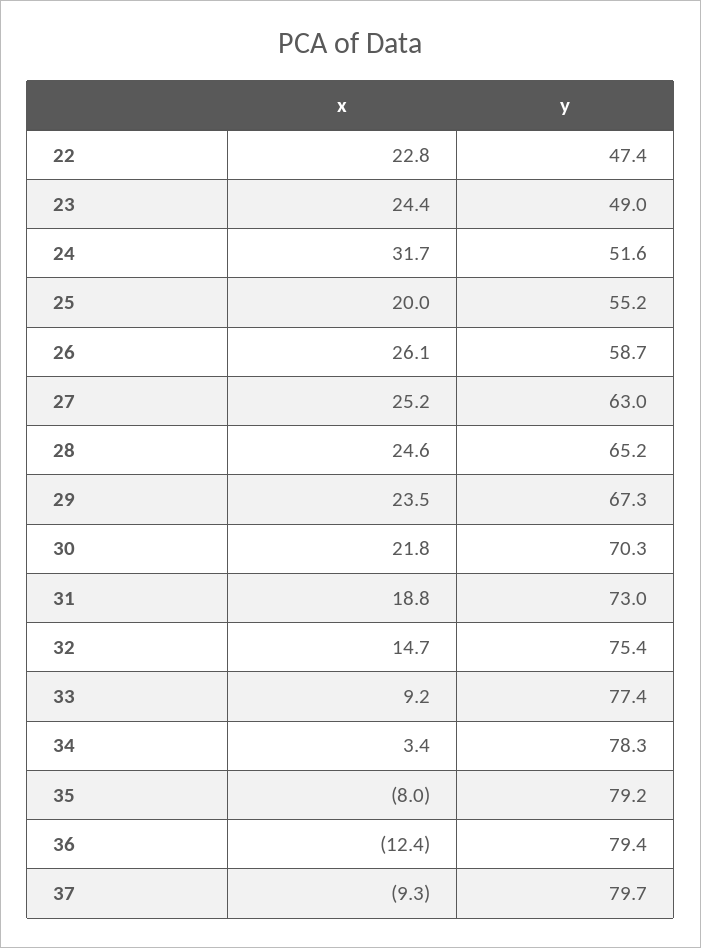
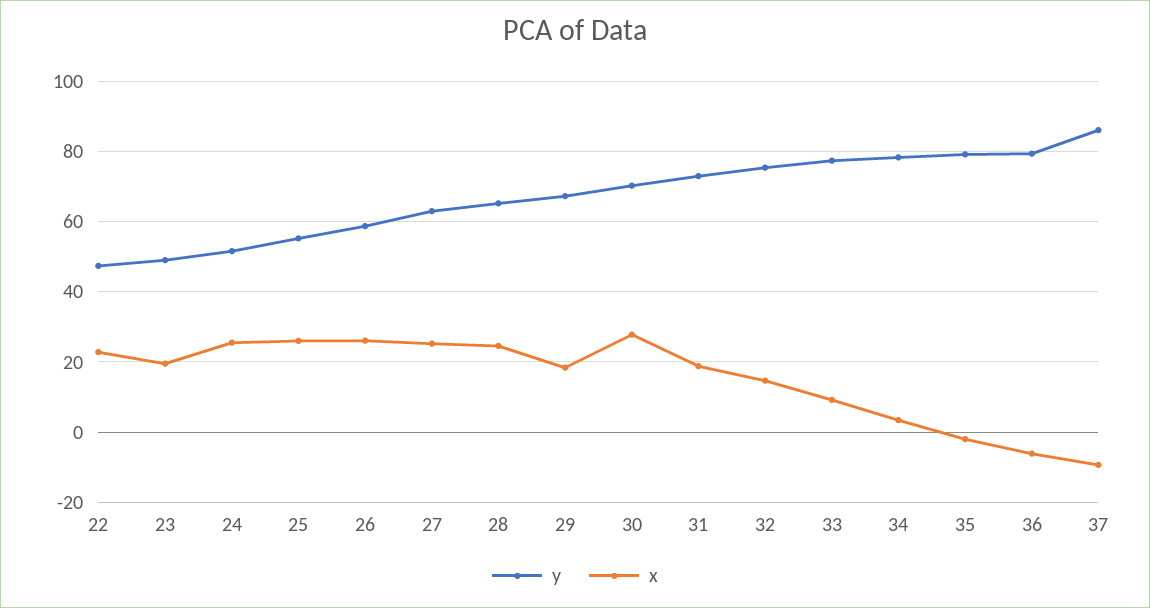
  {
    "x": {
      "22": 22.8,
-     "23": 24.4,
+     "23": 20,
-     "24": 31.7,
+     "24": 26,
-     "25": 20,
+     "25": 26,
      "26": 26.1,
      "27": 25.2,
      "28": 24.6,
-     "29": 23.5,
+     "29": 18,
-     "30": 21.8,
+     "30": 28,
      "31": 18.8,
      "32": 14.7,
      "33": 9.2,
      "34": 3.4,
-     "35": -8,
+     "35": -2,
-     "36": -12.4,
+     "36": -6,
      "37": -9.3
    },
    "y": {
      "22": 47.4,
      "23": 49,
      "24": 51.6,
      "25": 55.2,
      "26": 58.7,
      "27": 63,
      "28": 65.2,
      "29": 67.3,
      "30": 70.3,
      "31": 73,
      "32": 75.4,
      "33": 77.4,
      "34": 78.3,
      "35": 79.2,
      "36": 79.4,
-     "37": 79.7
+     "37": 86
    }
  }

